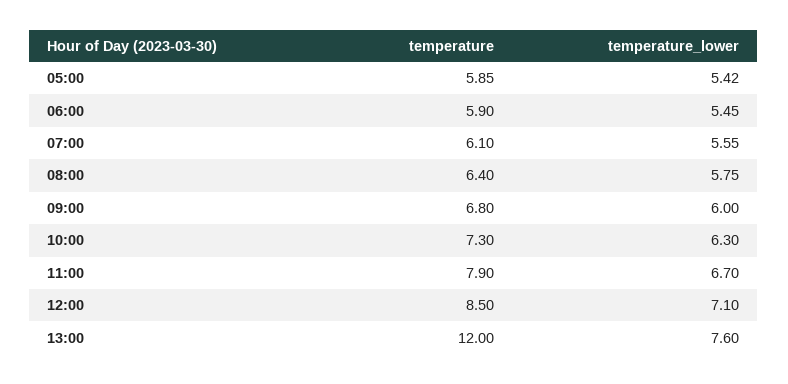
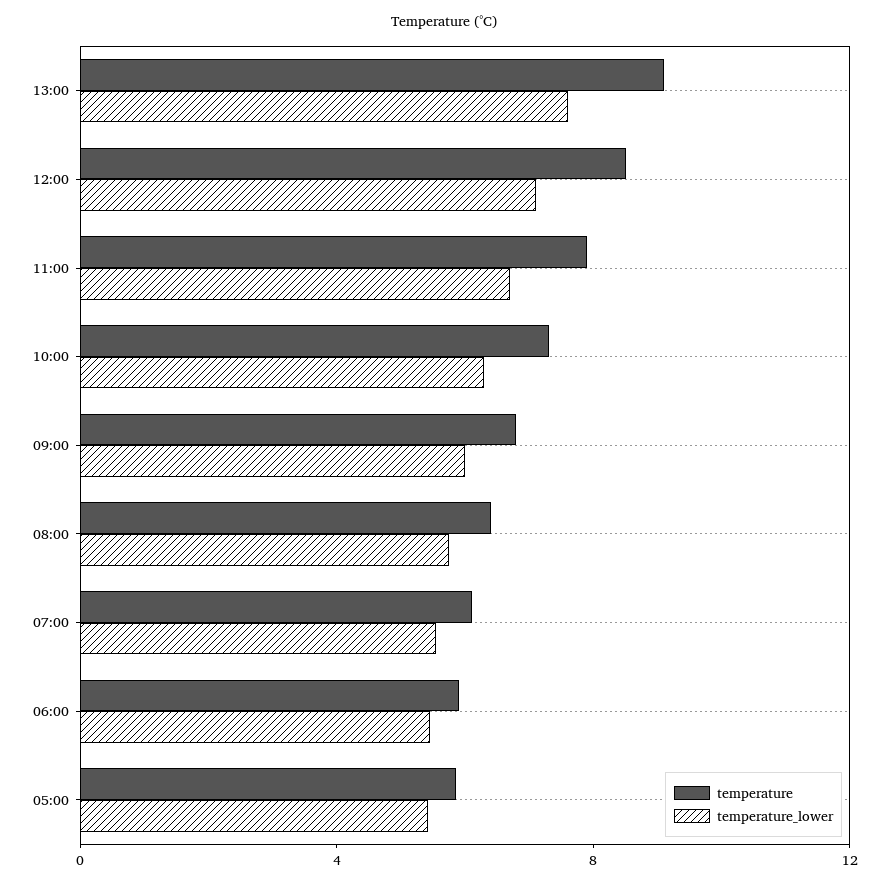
  {
    "temperature": {
      "05:00": 5.85,
      "06:00": 5.9,
      "07:00": 6.1,
      "08:00": 6.4,
      "09:00": 6.8,
      "10:00": 7.3,
      "11:00": 7.9,
      "12:00": 8.5,
-     "13:00": 12
+     "13:00": 9
    },
    "temperature_lower": {
      "05:00": 5.42,
      "06:00": 5.45,
      "07:00": 5.55,
      "08:00": 5.75,
      "09:00": 6,
      "10:00": 6.3,
      "11:00": 6.7,
      "12:00": 7.1,
      "13:00": 7.6
    }
  }

